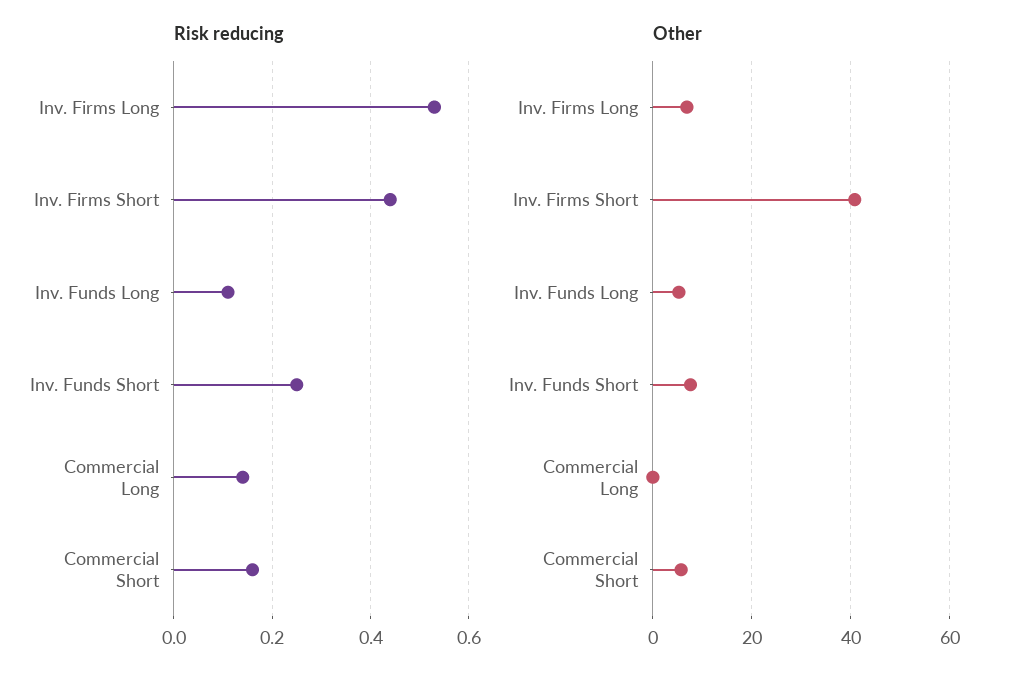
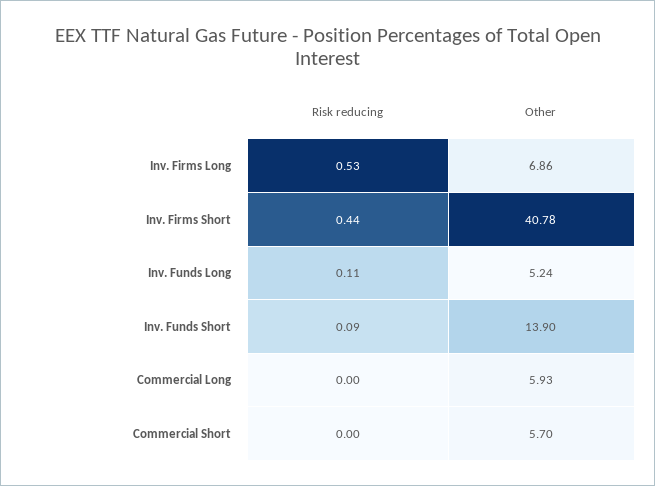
  {
    "Risk reducing": {
      "Inv. Firms Long": 0.53,
      "Inv. Firms Short": 0.44,
      "Inv. Funds Long": 0.11,
-     "Inv. Funds Short": 0.25,
+     "Inv. Funds Short": 0.09,
-     "Commercial Long": 0.15,
+     "Commercial Long": 0,
-     "Commercial Short": 0.15
+     "Commercial Short": 0
    },
    "Other": {
      "Inv. Firms Long": 6.86,
      "Inv. Firms Short": 40.78,
      "Inv. Funds Long": 5.24,
-     "Inv. Funds Short": 8,
+     "Inv. Funds Short": 13.9,
-     "Commercial Long": 0,
+     "Commercial Long": 5.93,
      "Commercial Short": 5.7
    }
  }

